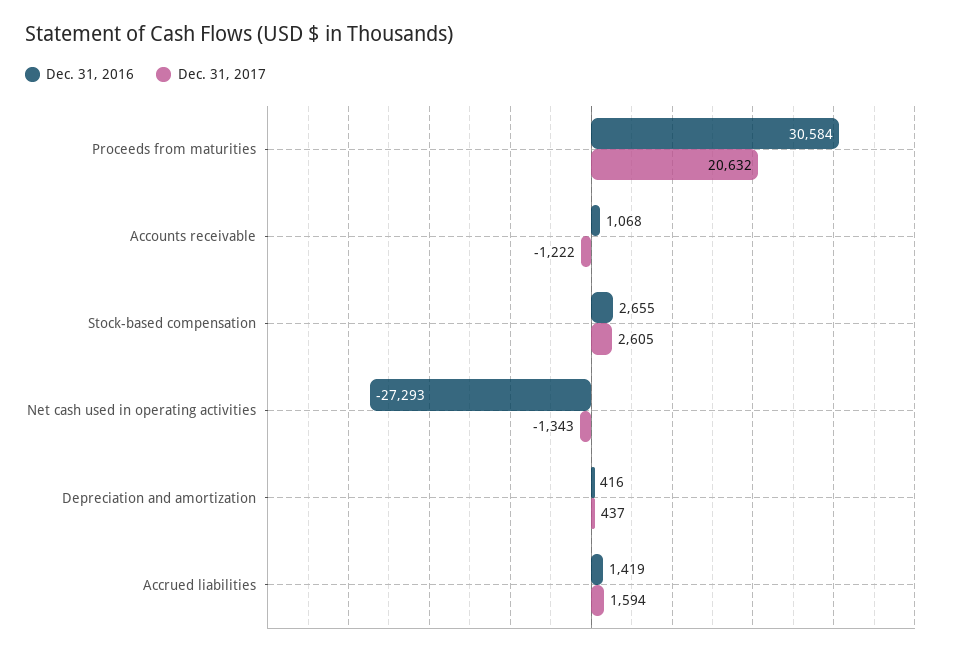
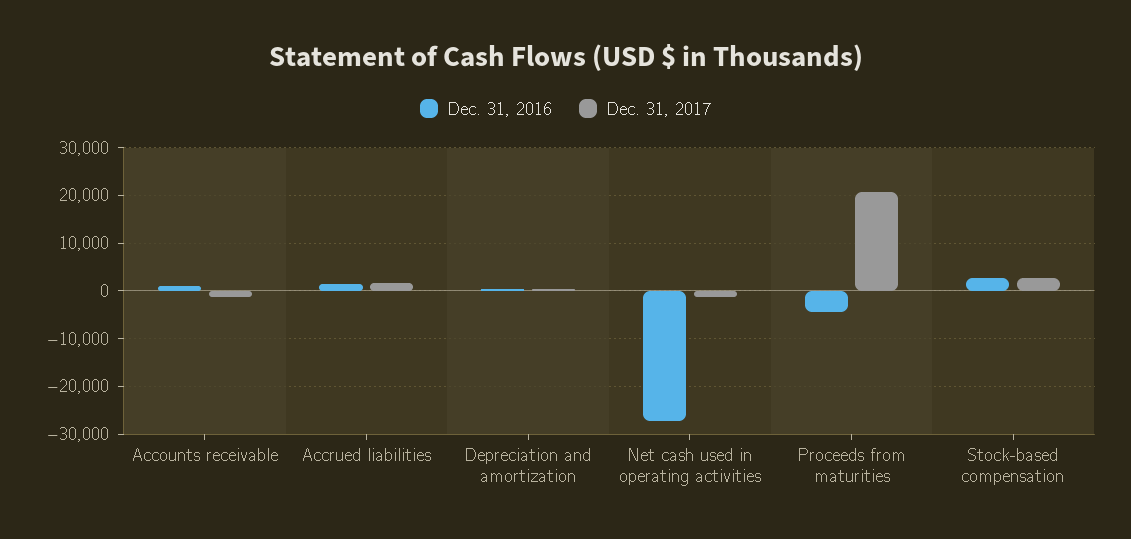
  {
    "Dec. 31, 2016": {
-     "Proceeds from maturities": 30584,
+     "Proceeds from maturities": -4000,
      "Accounts receivable": 1068,
      "Stock-based compensation": 2655,
      "Net cash used in operating activities": -27293,
      "Depreciation and amortization": 416,
      "Accrued liabilities": 1419
    },
    "Dec. 31, 2017": {
      "Proceeds from maturities": 20632,
      "Accounts receivable": -1222,
      "Stock-based compensation": 2605,
      "Net cash used in operating activities": -1343,
      "Depreciation and amortization": 437,
      "Accrued liabilities": 1594
    }
  }

